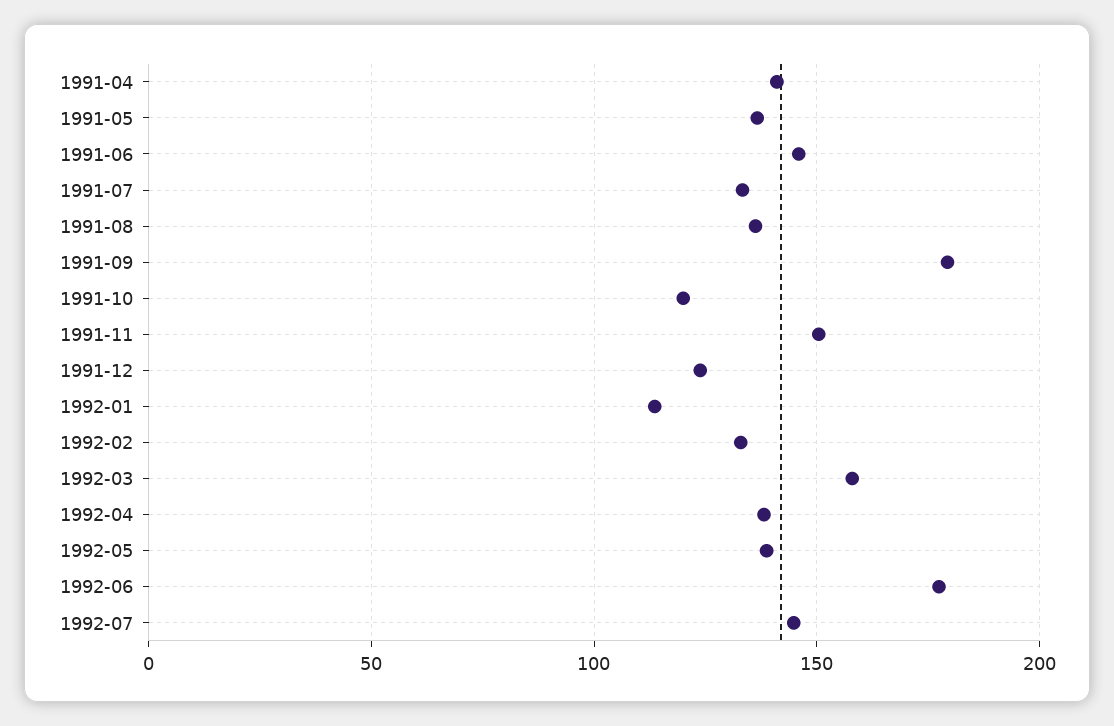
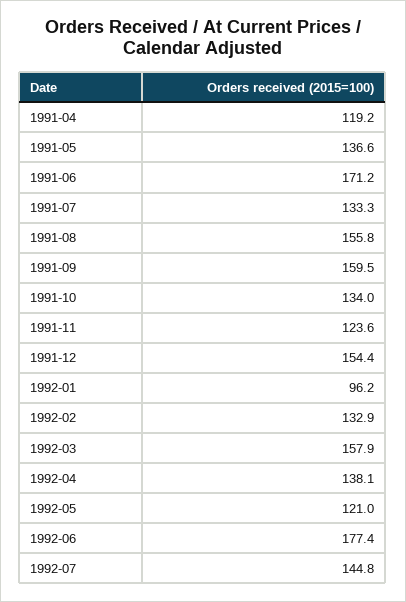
  {
-   "1991-04": 140,
+   "1991-04": 119.2,
    "1991-05": 136.6,
-   "1991-06": 145,
+   "1991-06": 171.2,
    "1991-07": 133.3,
-   "1991-08": 135,
+   "1991-08": 155.8,
-   "1991-09": 180,
+   "1991-09": 159.5,
-   "1991-10": 120,
+   "1991-10": 134,
-   "1991-11": 150,
+   "1991-11": 123.6,
-   "1991-12": 125,
+   "1991-12": 154.4,
-   "1992-01": 115,
+   "1992-01": 96.2,
    "1992-02": 132.9,
    "1992-03": 157.9,
    "1992-04": 138.1,
-   "1992-05": 140,
+   "1992-05": 121,
    "1992-06": 177.4,
    "1992-07": 144.8
  }

